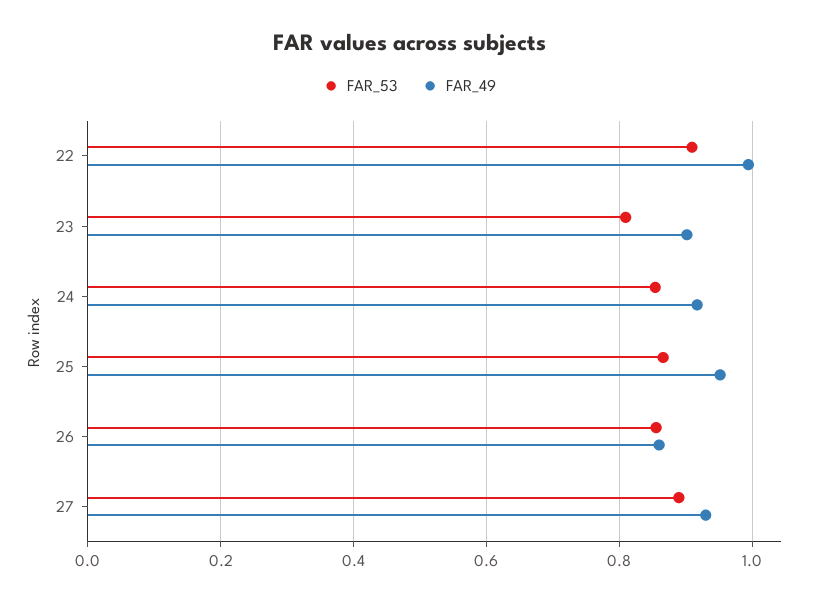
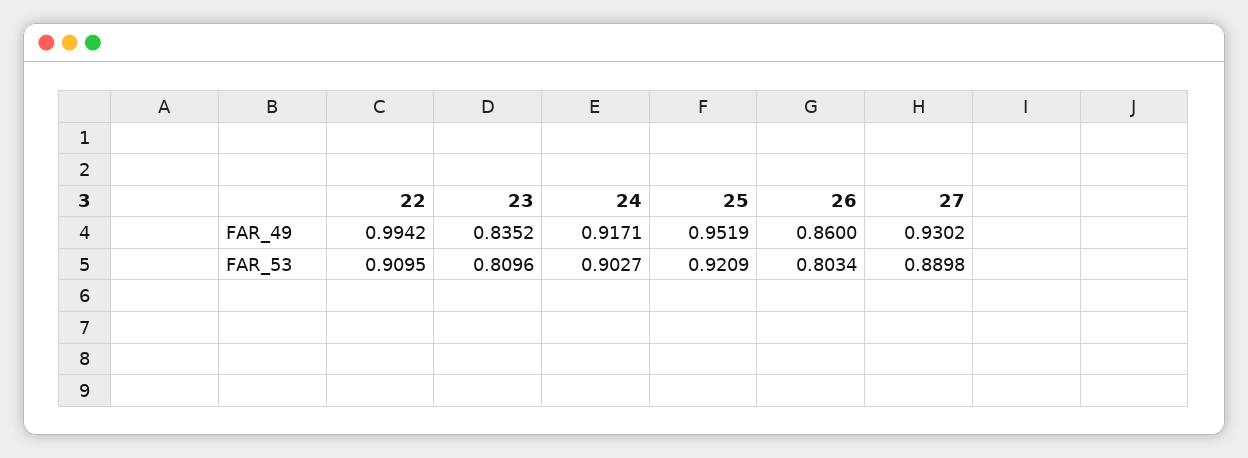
  {
    "FAR_53": {
      "22": 0.9095,
      "23": 0.8096,
-     "24": 0.86,
+     "24": 0.9027,
-     "25": 0.86,
+     "25": 0.9209,
-     "26": 0.86,
+     "26": 0.8034,
      "27": 0.8898
    },
    "FAR_49": {
      "22": 0.9942,
-     "23": 0.9,
+     "23": 0.8352,
      "24": 0.9171,
      "25": 0.9519,
      "26": 0.86,
      "27": 0.9302
    }
  }

